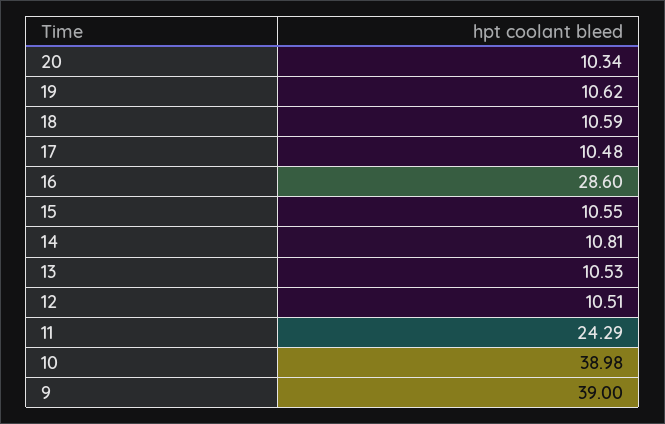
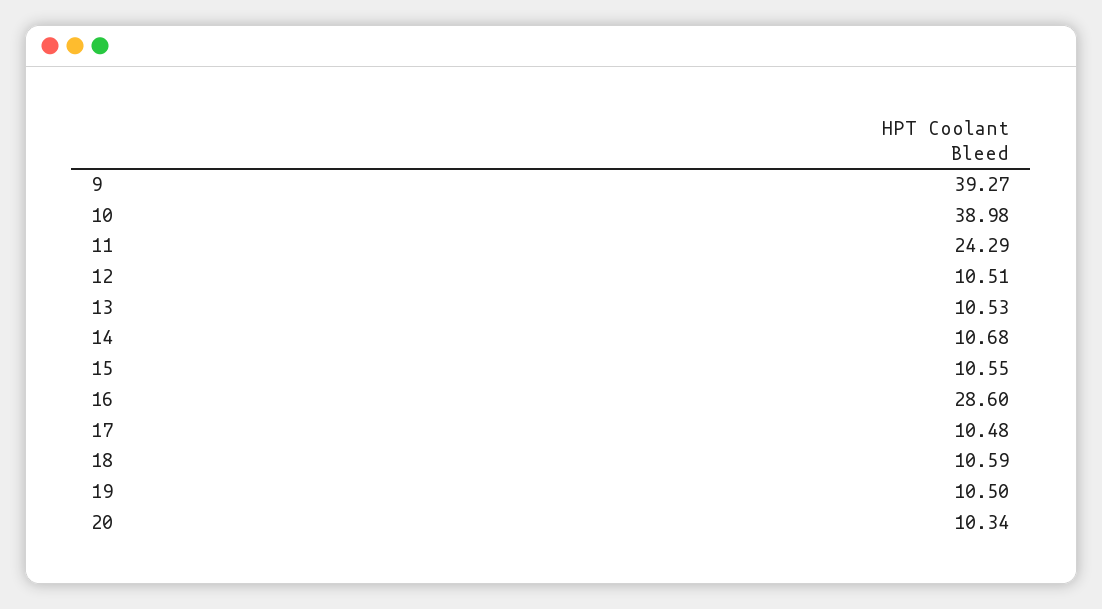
  {
    "20": 10.34,
-   "19": 10.62,
+   "19": 10.5,
    "18": 10.59,
    "17": 10.48,
    "16": 28.6,
    "15": 10.55,
-   "14": 10.81,
+   "14": 10.68,
    "13": 10.53,
    "12": 10.51,
    "11": 24.29,
    "10": 38.98,
-   "9": 39
+   "9": 39.27
  }

